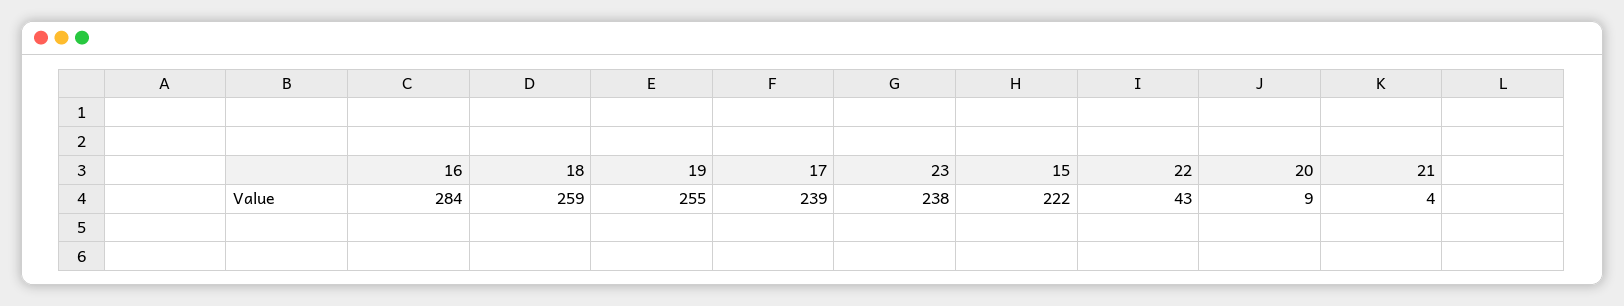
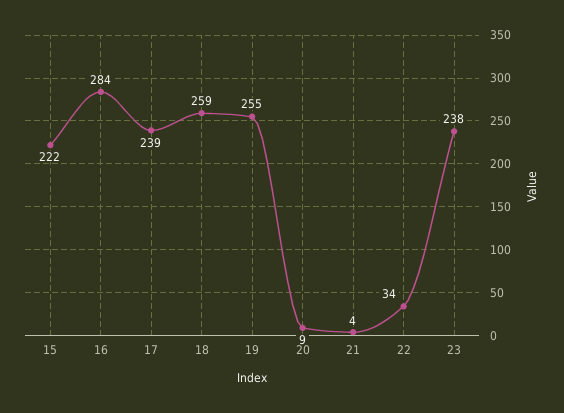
  {
    "16": 284,
    "18": 259,
    "19": 255,
    "17": 239,
    "23": 238,
    "15": 222,
-   "22": 43,
+   "22": 34,
    "20": 9,
    "21": 4
  }

